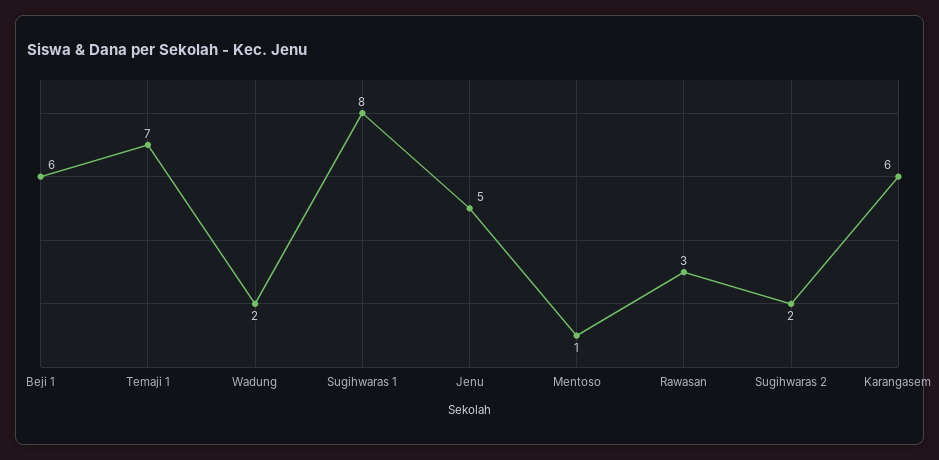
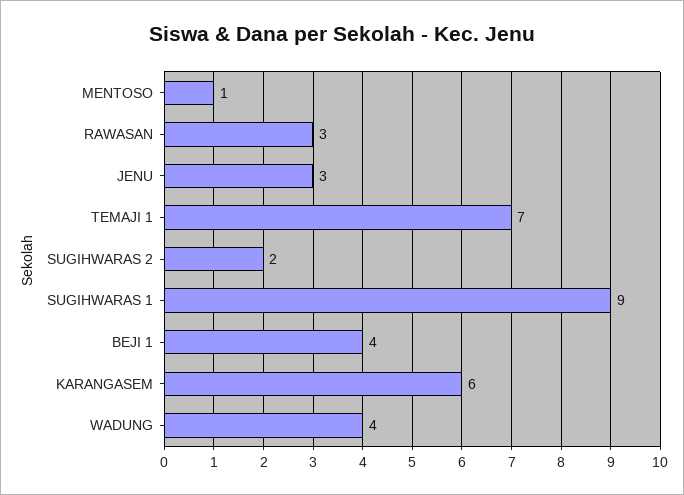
  {
-   "Beji 1": 6,
+   "Beji 1": 4,
    "Temaji 1": 7,
-   "Wadung": 2,
+   "Wadung": 4,
-   "Sugihwaras 1": 8,
+   "Sugihwaras 1": 9,
-   "Jenu": 5,
+   "Jenu": 3,
    "Mentoso": 1,
    "Rawasan": 3,
    "Sugihwaras 2": 2,
    "Karangasem": 6
  }

